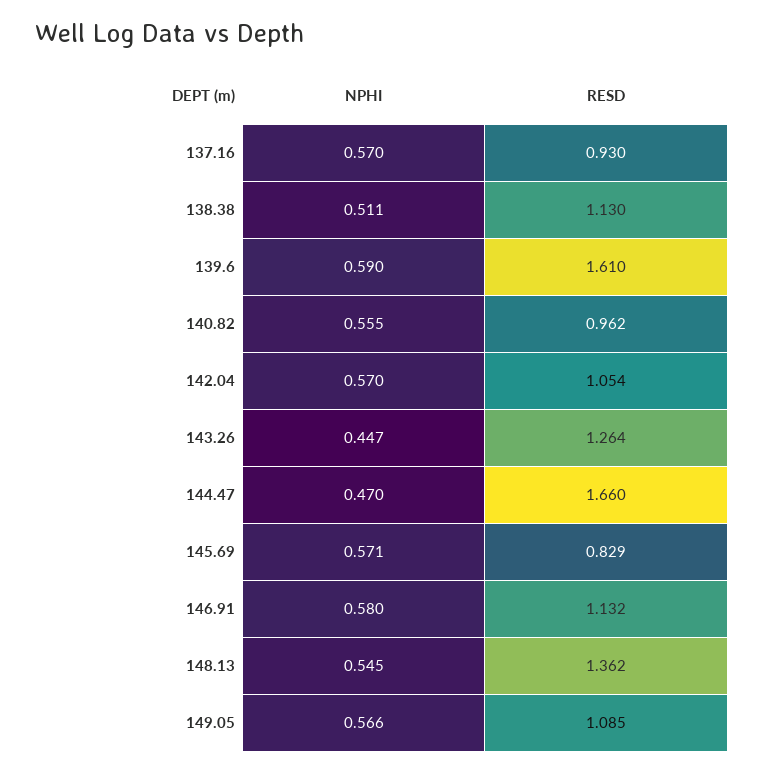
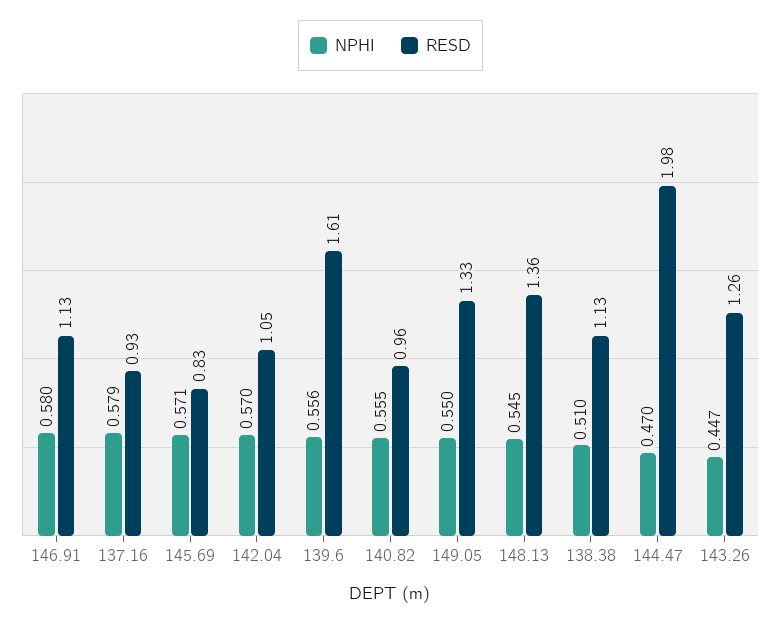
  {
    "NPHI": {
-     "137.16": 0.57,
+     "137.16": 0.579,
-     "138.38": 0.511,
+     "138.38": 0.51,
-     "139.6": 0.59,
+     "139.6": 0.556,
      "140.82": 0.555,
      "142.04": 0.57,
      "143.26": 0.447,
      "144.47": 0.47,
      "145.69": 0.571,
      "146.91": 0.58,
      "148.13": 0.545,
-     "149.05": 0.566
+     "149.05": 0.55
    },
    "RESD": {
      "137.16": 0.93,
      "138.38": 1.13,
      "139.6": 1.61,
      "140.82": 0.962,
      "142.04": 1.054,
      "143.26": 1.264,
-     "144.47": 1.66,
+     "144.47": 1.98,
      "145.69": 0.829,
      "146.91": 1.132,
      "148.13": 1.362,
-     "149.05": 1.085
+     "149.05": 1.33
    }
  }

